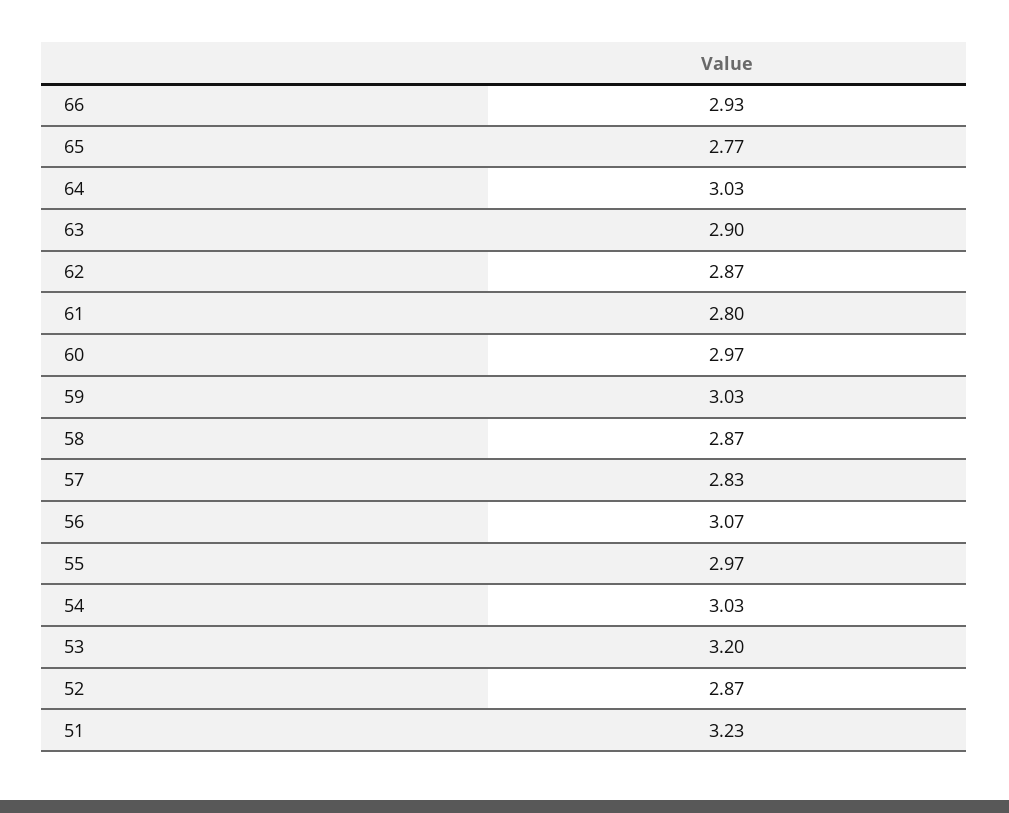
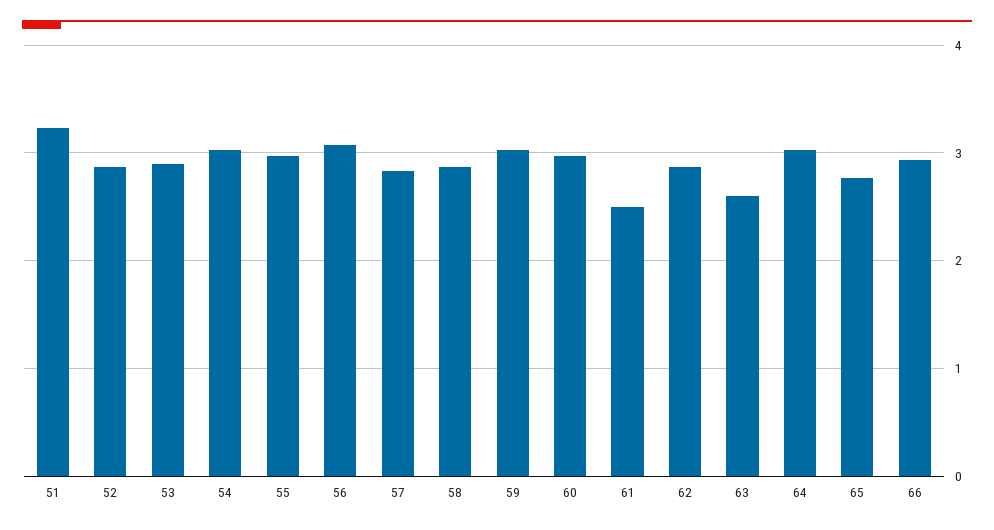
  {
    "66": 2.93,
    "65": 2.77,
    "64": 3.03,
-   "63": 2.9,
+   "63": 2.6,
    "62": 2.87,
-   "61": 2.8,
+   "61": 2.5,
    "60": 2.97,
    "59": 3.03,
    "58": 2.87,
    "57": 2.83,
    "56": 3.07,
    "55": 2.97,
    "54": 3.03,
-   "53": 3.2,
+   "53": 2.9,
    "52": 2.87,
    "51": 3.23
  }

